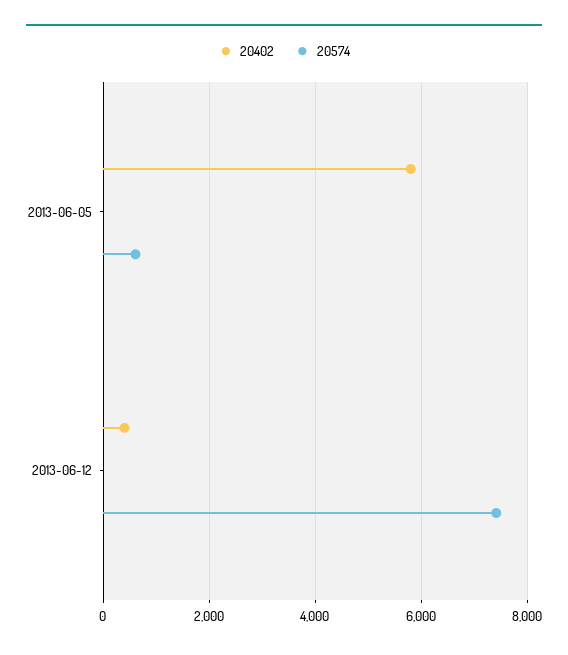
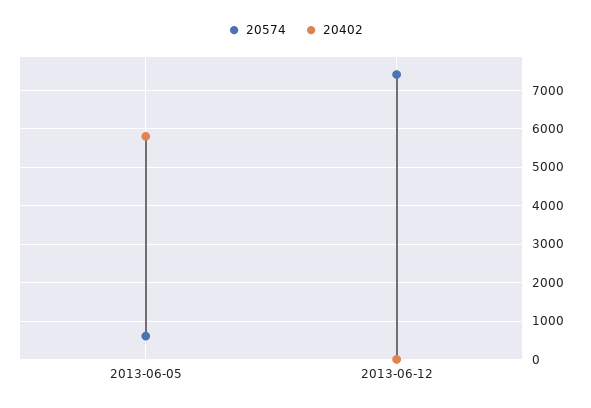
  {
    "20402": {
      "2013-06-05": 5800,
-     "2013-06-12": 400
+     "2013-06-12": 0
    },
    "20574": {
      "2013-06-05": 600,
      "2013-06-12": 7400
    }
  }

